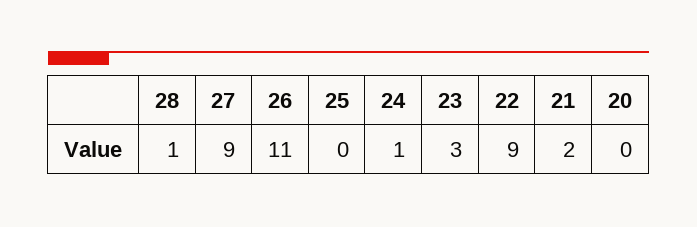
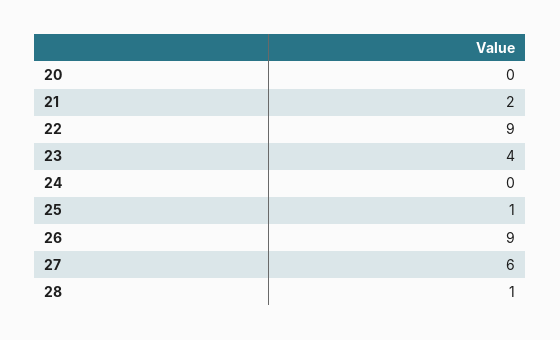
  {
    "28": 1,
-   "27": 9,
+   "27": 6,
-   "26": 11,
+   "26": 9,
-   "25": 0,
+   "25": 1,
-   "24": 1,
+   "24": 0,
-   "23": 3,
+   "23": 4,
    "22": 9,
    "21": 2,
    "20": 0
  }

